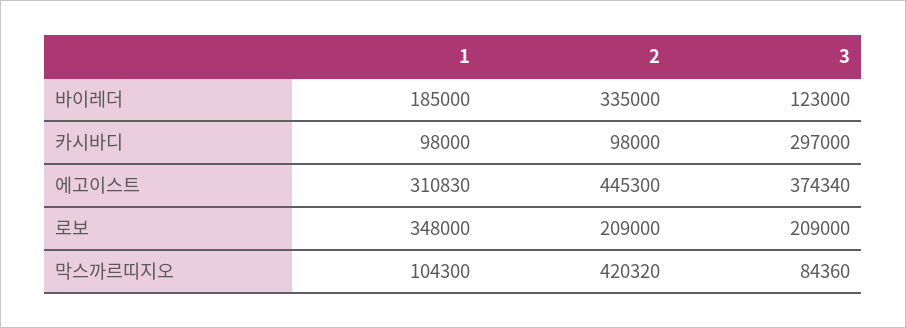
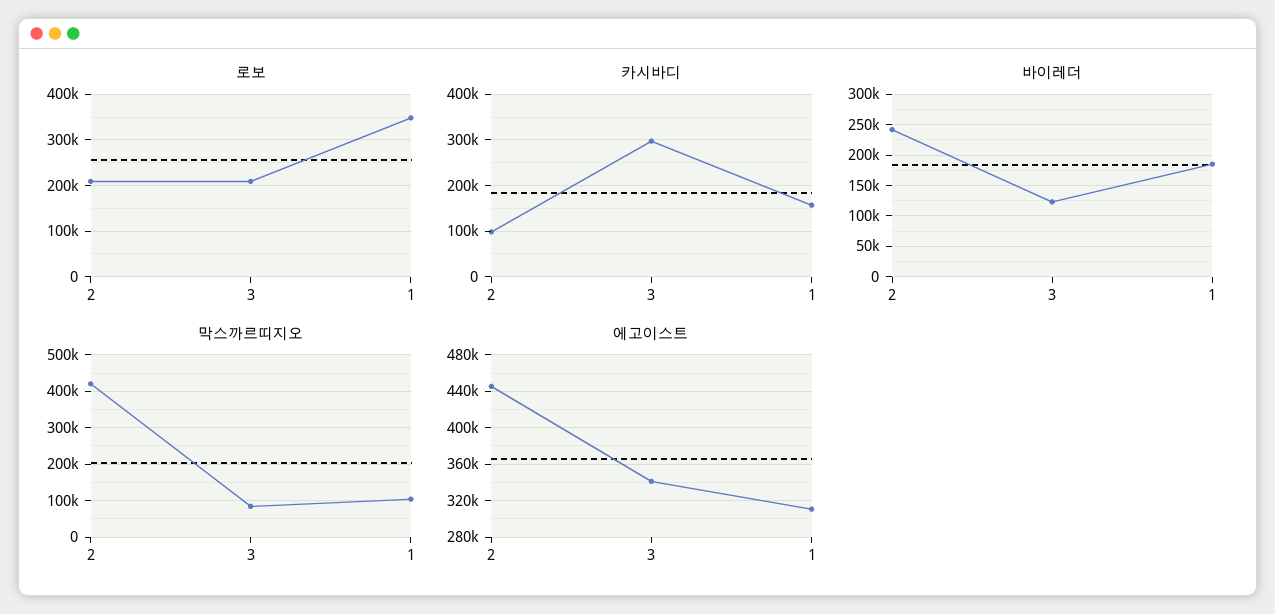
  {
    "바이레더": {
      "1": 185000,
-     "2": 335000,
+     "2": 240000,
      "3": 123000
    },
    "카시바디": {
-     "1": 98000,
+     "1": 160000,
      "2": 98000,
      "3": 297000
    },
    "에고이스트": {
      "1": 310830,
      "2": 445300,
-     "3": 374340
+     "3": 340000
    },
    "로보": {
      "1": 348000,
      "2": 209000,
      "3": 209000
    },
    "막스까르띠지오": {
      "1": 104300,
      "2": 420320,
      "3": 84360
    }
  }

